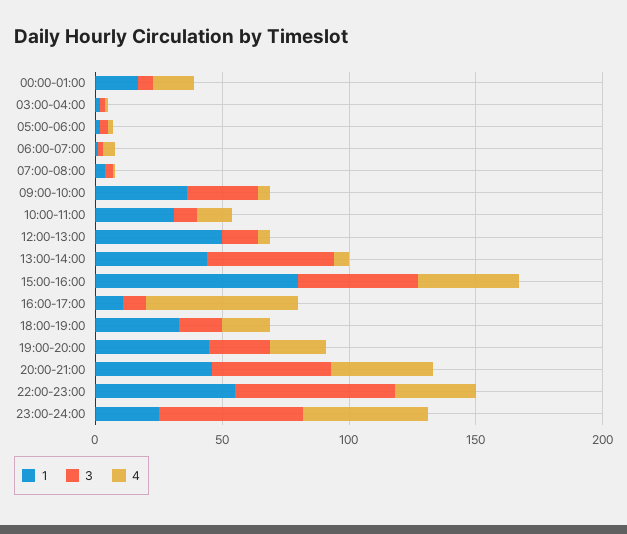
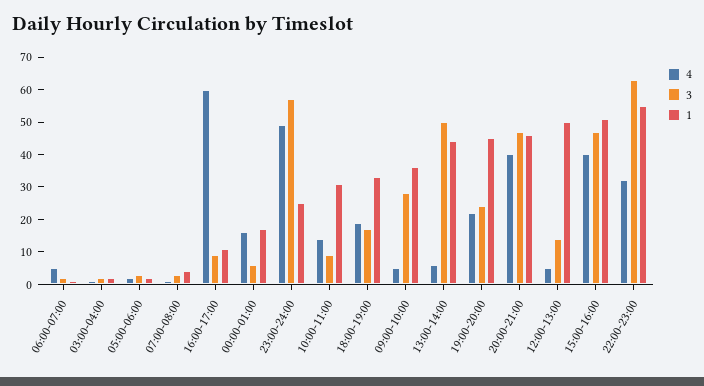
  {
    "1": {
      "00:00-01:00": 15,
      "03:00-04:00": 0,
      "05:00-06:00": 0,
      "06:00-07:00": 0,
      "07:00-08:00": 5,
      "09:00-10:00": 35,
      "10:00-11:00": 30,
      "12:00-13:00": 50,
      "13:00-14:00": 45,
-     "15:00-16:00": 80,
+     "15:00-16:00": 50,
      "16:00-17:00": 10,
      "18:00-19:00": 35,
      "19:00-20:00": 45,
      "20:00-21:00": 45,
      "22:00-23:00": 55,
      "23:00-24:00": 25
    },
    "3": {
      "00:00-01:00": 5,
      "03:00-04:00": 0,
      "05:00-06:00": 5,
      "06:00-07:00": 0,
      "07:00-08:00": 5,
      "09:00-10:00": 30,
      "10:00-11:00": 10,
      "12:00-13:00": 15,
      "13:00-14:00": 50,
      "15:00-16:00": 45,
      "16:00-17:00": 10,
      "18:00-19:00": 15,
      "19:00-20:00": 25,
      "20:00-21:00": 45,
      "22:00-23:00": 65,
      "23:00-24:00": 55
    },
    "4": {
      "00:00-01:00": 15,
      "03:00-04:00": 0,
      "05:00-06:00": 0,
      "06:00-07:00": 5,
      "07:00-08:00": 0,
      "09:00-10:00": 5,
      "10:00-11:00": 15,
      "12:00-13:00": 5,
      "13:00-14:00": 5,
      "15:00-16:00": 40,
      "16:00-17:00": 60,
      "18:00-19:00": 20,
      "19:00-20:00": 20,
      "20:00-21:00": 40,
      "22:00-23:00": 30,
      "23:00-24:00": 50
    }
  }

